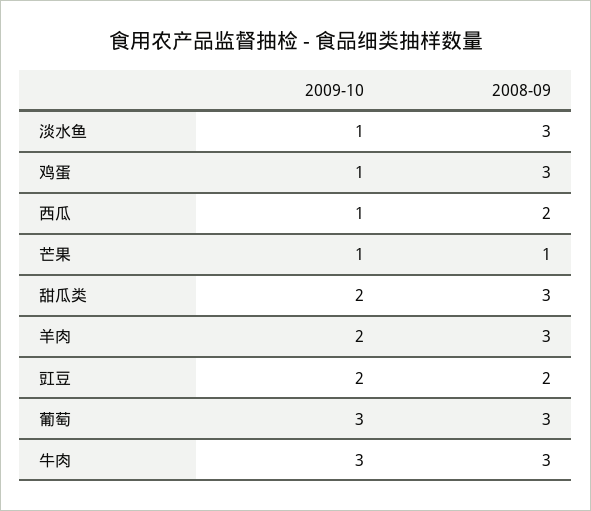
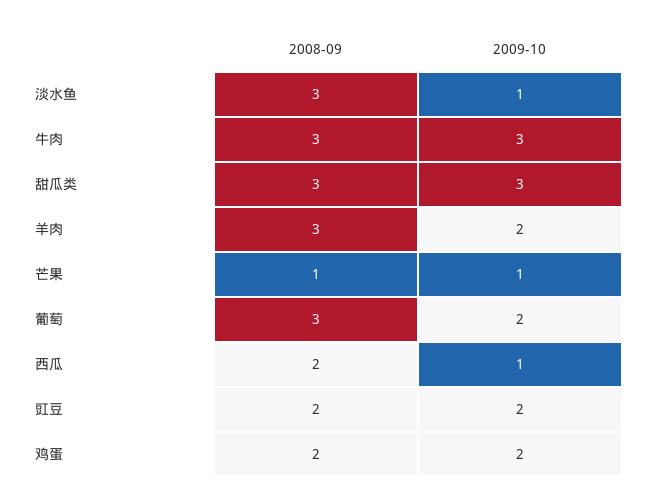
  {
    "2009-10": {
      "淡水鱼": 1,
-     "鸡蛋": 1,
+     "鸡蛋": 2,
      "西瓜": 1,
      "芒果": 1,
-     "甜瓜类": 2,
+     "甜瓜类": 3,
      "羊肉": 2,
      "豇豆": 2,
-     "葡萄": 3,
+     "葡萄": 2,
      "牛肉": 3
    },
    "2008-09": {
      "淡水鱼": 3,
-     "鸡蛋": 3,
+     "鸡蛋": 2,
      "西瓜": 2,
      "芒果": 1,
      "甜瓜类": 3,
      "羊肉": 3,
      "豇豆": 2,
      "葡萄": 3,
      "牛肉": 3
    }
  }

